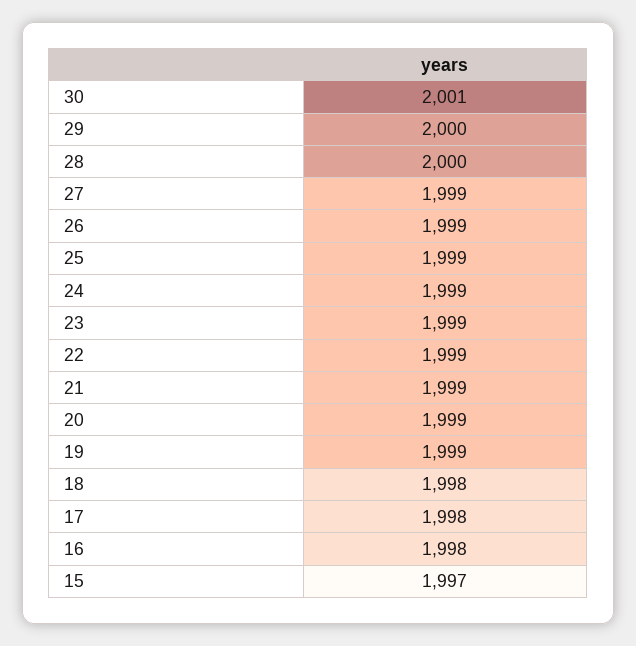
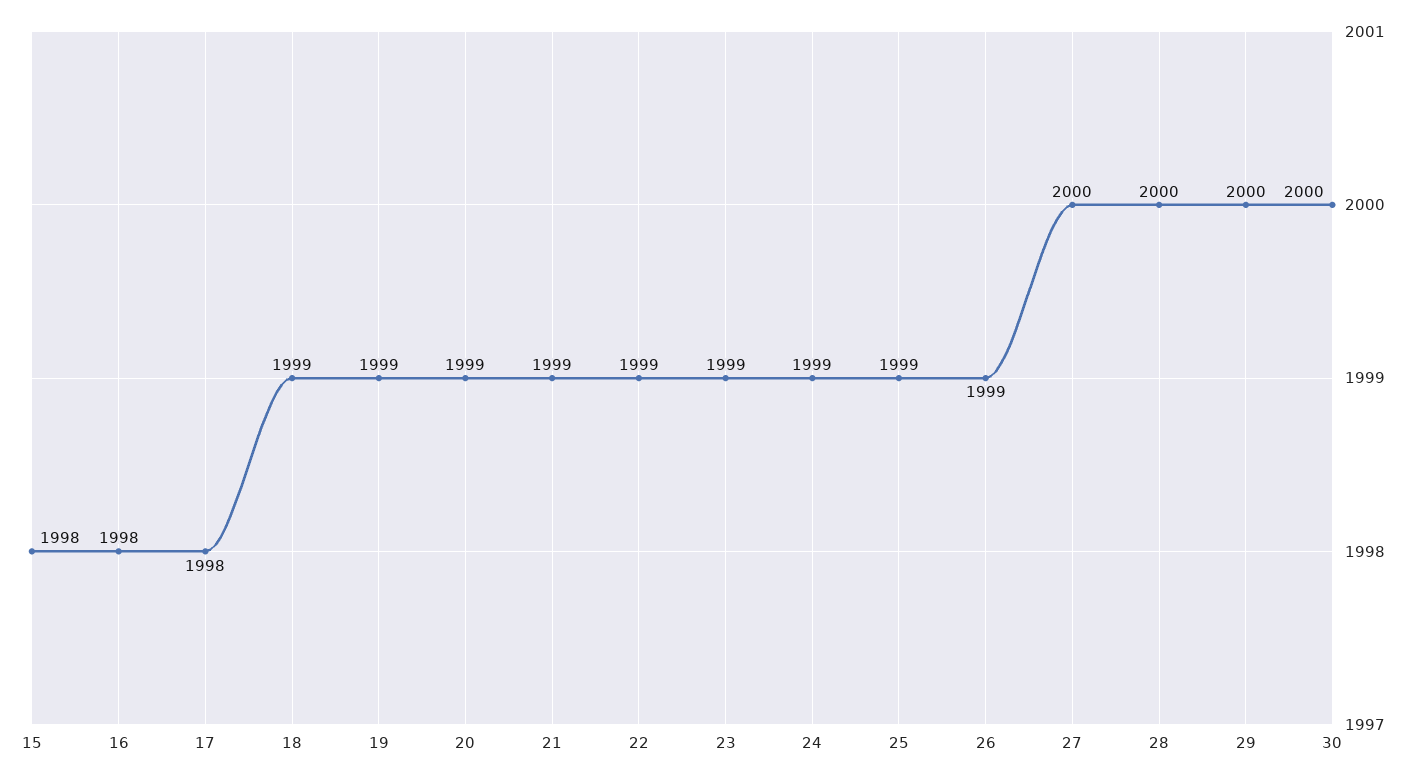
  {
-   "30": 2001,
+   "30": 2000,
    "29": 2000,
    "28": 2000,
-   "27": 1999,
+   "27": 2000,
    "26": 1999,
    "25": 1999,
    "24": 1999,
    "23": 1999,
    "22": 1999,
    "21": 1999,
    "20": 1999,
    "19": 1999,
-   "18": 1998,
+   "18": 1999,
    "17": 1998,
    "16": 1998,
-   "15": 1997
+   "15": 1998
  }

